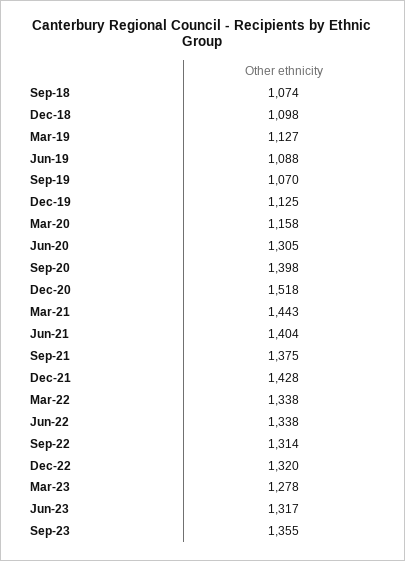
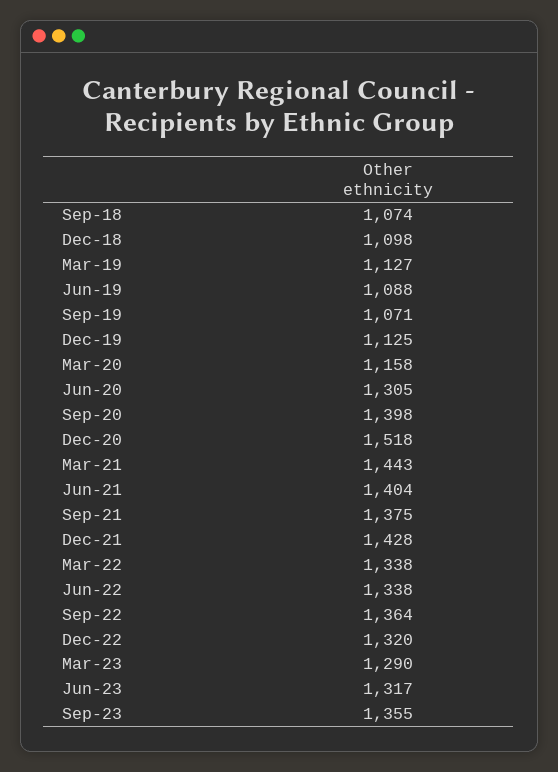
  {
    "Sep-18": 1074,
    "Dec-18": 1098,
    "Mar-19": 1127,
    "Jun-19": 1088,
-   "Sep-19": 1070,
+   "Sep-19": 1071,
    "Dec-19": 1125,
    "Mar-20": 1158,
    "Jun-20": 1305,
    "Sep-20": 1398,
    "Dec-20": 1518,
    "Mar-21": 1443,
    "Jun-21": 1404,
    "Sep-21": 1375,
    "Dec-21": 1428,
    "Mar-22": 1338,
    "Jun-22": 1338,
-   "Sep-22": 1314,
+   "Sep-22": 1364,
    "Dec-22": 1320,
-   "Mar-23": 1278,
+   "Mar-23": 1290,
    "Jun-23": 1317,
    "Sep-23": 1355
  }

